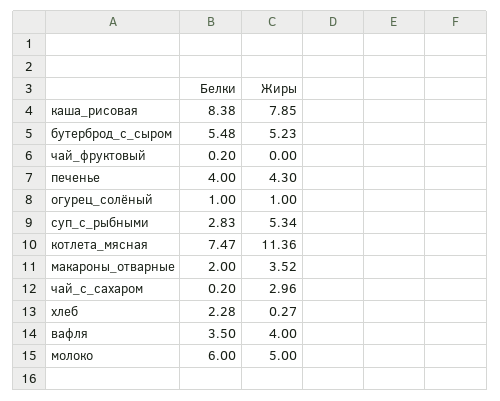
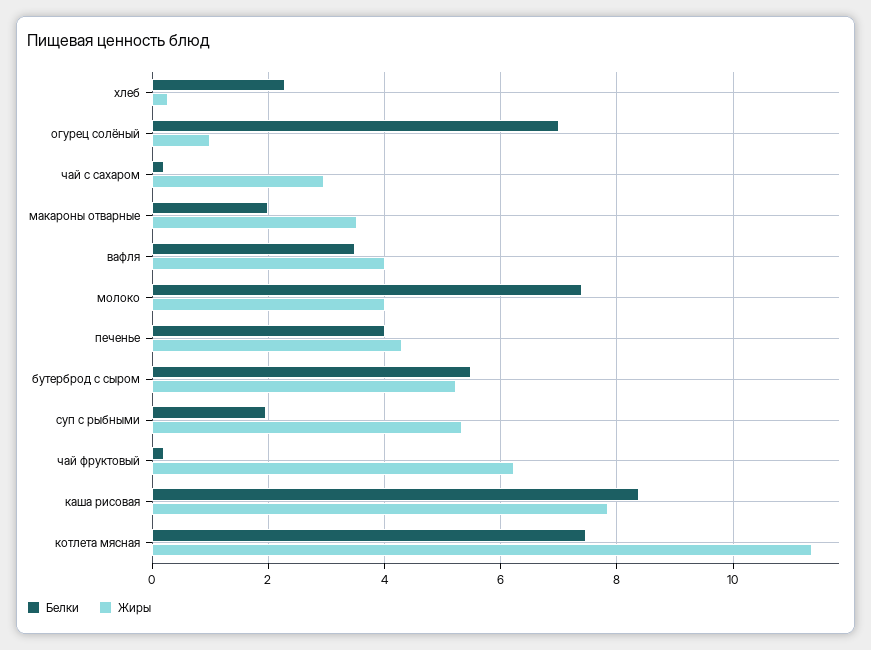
  {
    "Белки": {
      "каша_рисовая": 8.38,
      "бутерброд_с_сыром": 5.48,
      "чай_фруктовый": 0.2,
      "печенье": 4,
-     "огурец_солёный": 1,
+     "огурец_солёный": 7,
-     "суп_с_рыбными": 2.83,
+     "суп_с_рыбными": 2,
      "котлета_мясная": 7.47,
      "макароны_отварные": 2,
      "чай_с_сахаром": 0.2,
      "хлеб": 2.28,
      "вафля": 3.5,
-     "молоко": 6
+     "молоко": 7.4
    },
    "Жиры": {
      "каша_рисовая": 7.85,
      "бутерброд_с_сыром": 5.23,
-     "чай_фруктовый": 0,
+     "чай_фруктовый": 6.2,
      "печенье": 4.3,
      "огурец_солёный": 1,
      "суп_с_рыбными": 5.34,
      "котлета_мясная": 11.36,
      "макароны_отварные": 3.52,
      "чай_с_сахаром": 2.96,
      "хлеб": 0.27,
      "вафля": 4,
-     "молоко": 5
+     "молоко": 4
    }
  }

